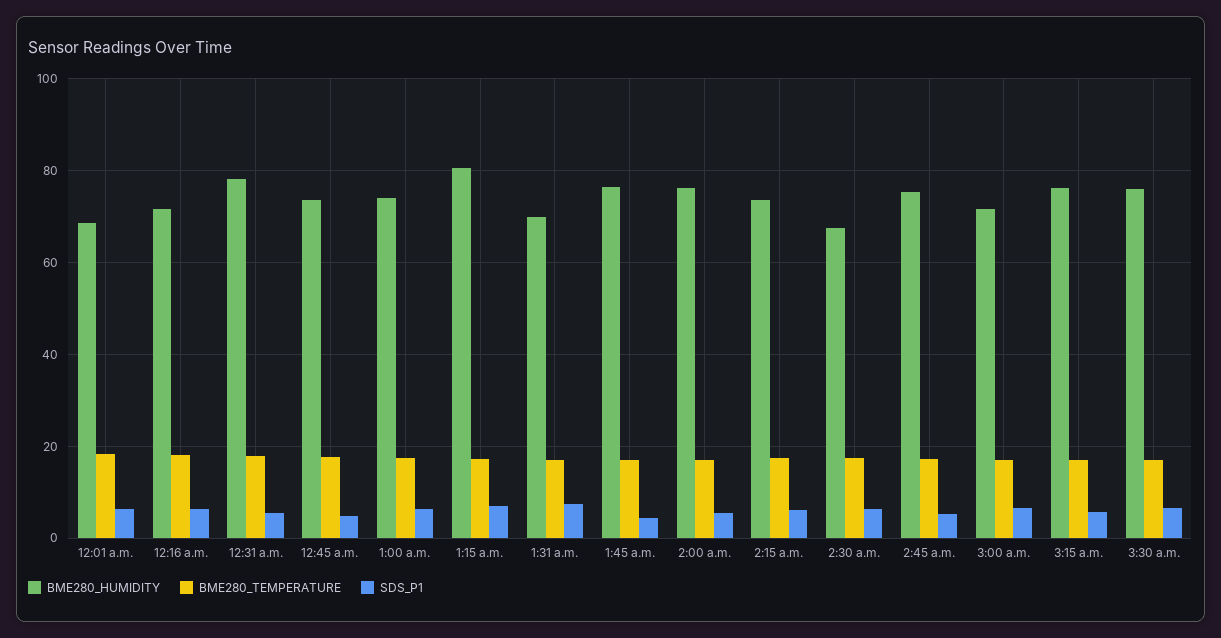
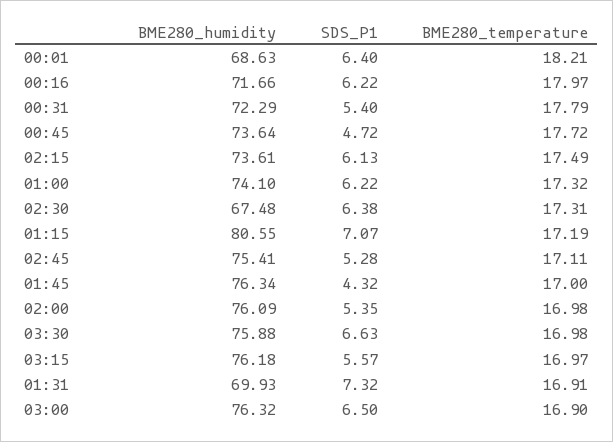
  {
    "BME280_HUMIDITY": {
      "12:01 a.m.": 68.63,
      "12:16 a.m.": 71.66,
-     "12:31 a.m.": 78,
+     "12:31 a.m.": 72.29,
      "12:45 a.m.": 73.64,
      "1:00 a.m.": 74.1,
      "1:15 a.m.": 80.55,
      "1:31 a.m.": 69.93,
      "1:45 a.m.": 76.34,
      "2:00 a.m.": 76.09,
      "2:15 a.m.": 73.61,
      "2:30 a.m.": 67.48,
      "2:45 a.m.": 75.41,
-     "3:00 a.m.": 72,
+     "3:00 a.m.": 76.32,
      "3:15 a.m.": 76.18,
      "3:30 a.m.": 75.88
    },
    "BME280_TEMPERATURE": {
      "12:01 a.m.": 18.21,
      "12:16 a.m.": 17.97,
      "12:31 a.m.": 17.79,
      "12:45 a.m.": 17.72,
      "1:00 a.m.": 17.32,
      "1:15 a.m.": 17.19,
      "1:31 a.m.": 16.91,
      "1:45 a.m.": 17,
      "2:00 a.m.": 16.98,
      "2:15 a.m.": 17.49,
      "2:30 a.m.": 17.31,
      "2:45 a.m.": 17.11,
      "3:00 a.m.": 16.9,
      "3:15 a.m.": 16.97,
      "3:30 a.m.": 16.98
    },
    "SDS_P1": {
      "12:01 a.m.": 6.4,
      "12:16 a.m.": 6.22,
      "12:31 a.m.": 5.4,
      "12:45 a.m.": 4.72,
      "1:00 a.m.": 6.22,
      "1:15 a.m.": 7.07,
      "1:31 a.m.": 7.32,
      "1:45 a.m.": 4.32,
      "2:00 a.m.": 5.35,
      "2:15 a.m.": 6.13,
      "2:30 a.m.": 6.38,
      "2:45 a.m.": 5.28,
      "3:00 a.m.": 6.5,
      "3:15 a.m.": 5.57,
      "3:30 a.m.": 6.63
    }
  }

